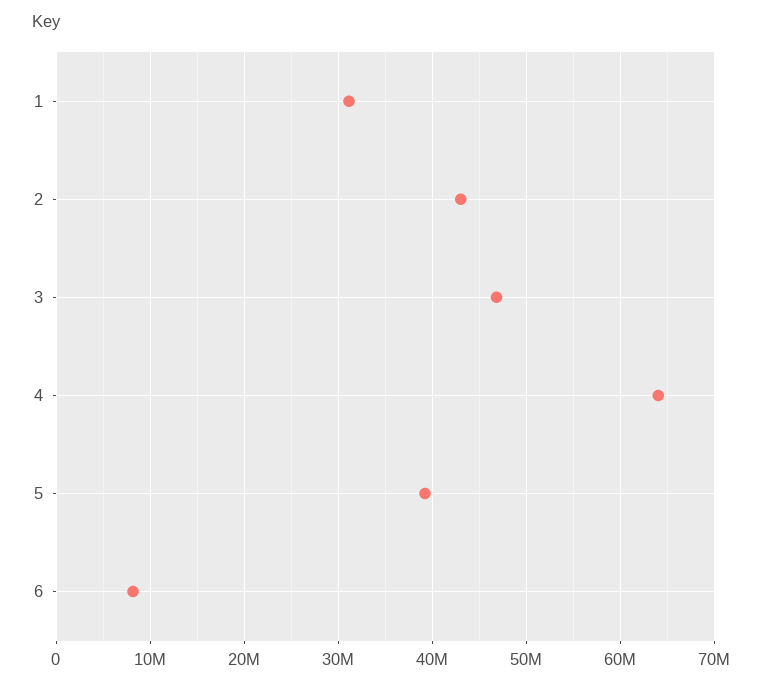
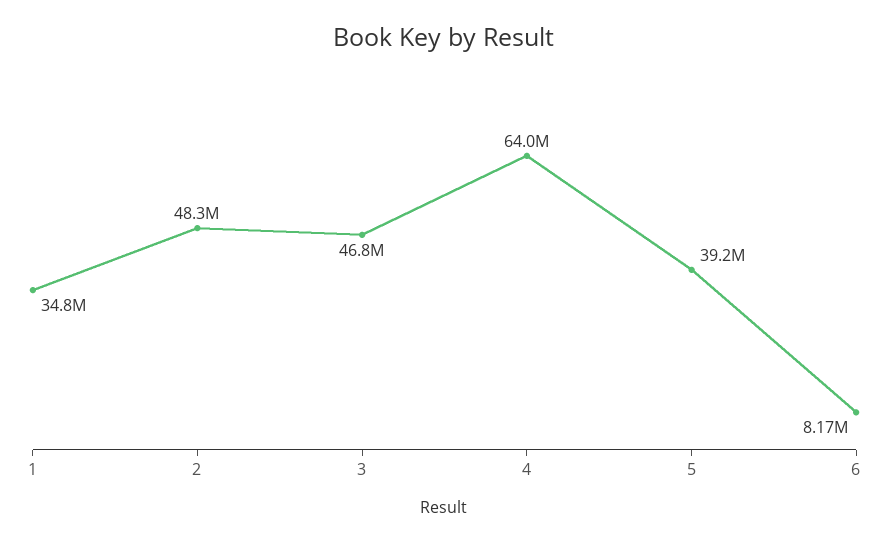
  {
-   "1": 31000000,
+   "1": 34800000,
-   "2": 43000000,
+   "2": 48300000,
    "3": 46800000,
    "4": 64000000,
    "5": 39200000,
    "6": 8170000
  }

